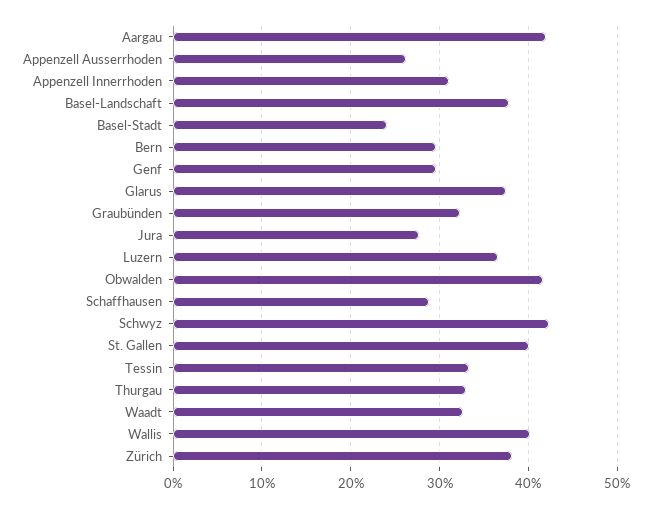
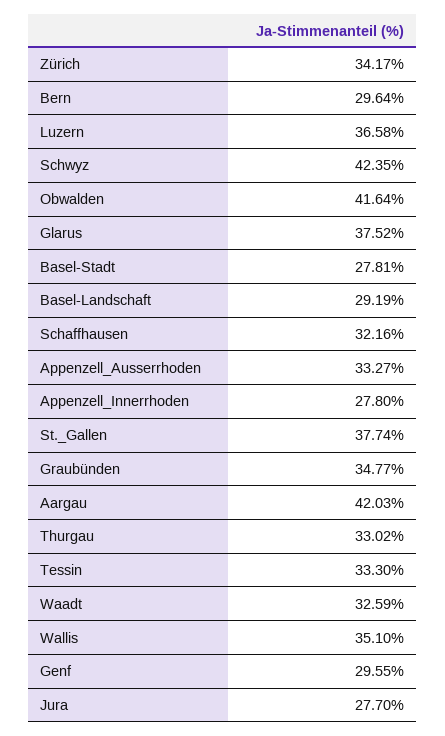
  {
    "Aargau": 42.03,
-   "Appenzell Ausserrhoden": 26,
+   "Appenzell Ausserrhoden": 33.27,
-   "Appenzell Innerrhoden": 31,
+   "Appenzell Innerrhoden": 27.8,
-   "Basel-Landschaft": 38,
+   "Basel-Landschaft": 29.19,
-   "Basel-Stadt": 24,
+   "Basel-Stadt": 27.81,
    "Bern": 29.64,
    "Genf": 29.55,
    "Glarus": 37.52,
-   "Graubünden": 32,
+   "Graubünden": 34.77,
    "Jura": 27.7,
    "Luzern": 36.58,
    "Obwalden": 41.64,
-   "Schaffhausen": 29,
+   "Schaffhausen": 32.16,
    "Schwyz": 42.35,
-   "St. Gallen": 40,
+   "St. Gallen": 37.74,
    "Tessin": 33.3,
    "Thurgau": 33.02,
    "Waadt": 32.59,
-   "Wallis": 40,
+   "Wallis": 35.1,
-   "Zürich": 38
+   "Zürich": 34.17
  }

